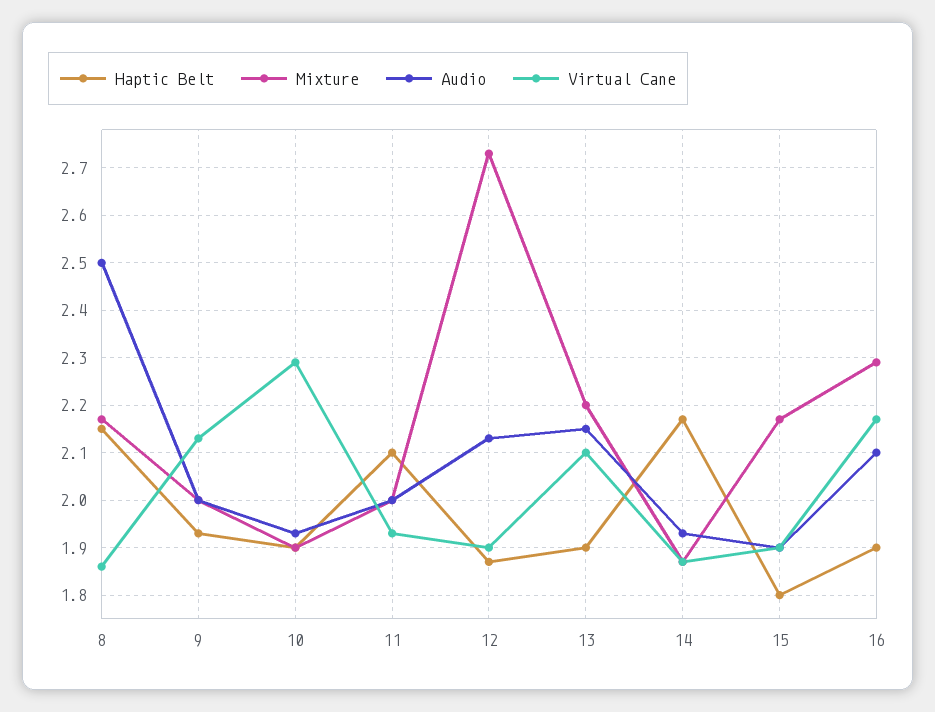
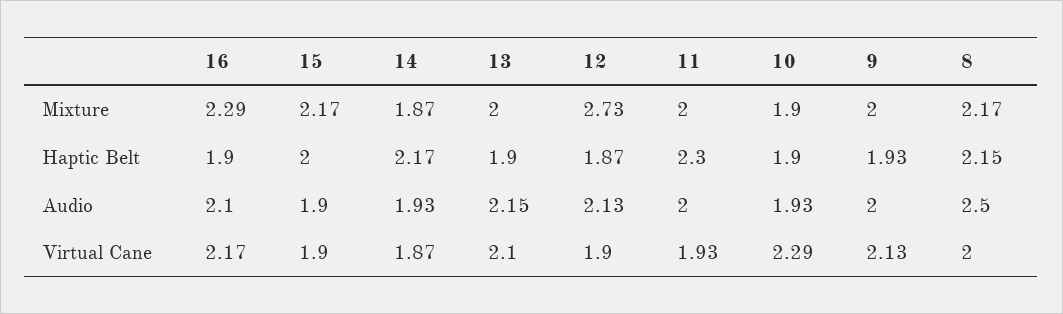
  {
    "Haptic Belt": {
      "8": 2.15,
      "9": 1.93,
      "10": 1.9,
-     "11": 2.1,
+     "11": 2.3,
      "12": 1.87,
      "13": 1.9,
      "14": 2.17,
-     "15": 1.8,
+     "15": 2,
      "16": 1.9
    },
    "Mixture": {
      "8": 2.17,
      "9": 2,
      "10": 1.9,
      "11": 2,
      "12": 2.73,
-     "13": 2.2,
+     "13": 2,
      "14": 1.87,
      "15": 2.17,
      "16": 2.29
    },
    "Audio": {
      "8": 2.5,
      "9": 2,
      "10": 1.93,
      "11": 2,
      "12": 2.13,
      "13": 2.15,
      "14": 1.93,
      "15": 1.9,
      "16": 2.1
    },
    "Virtual Cane": {
-     "8": 1.85,
+     "8": 2,
      "9": 2.13,
      "10": 2.29,
      "11": 1.93,
      "12": 1.9,
      "13": 2.1,
      "14": 1.87,
      "15": 1.9,
      "16": 2.17
    }
  }

